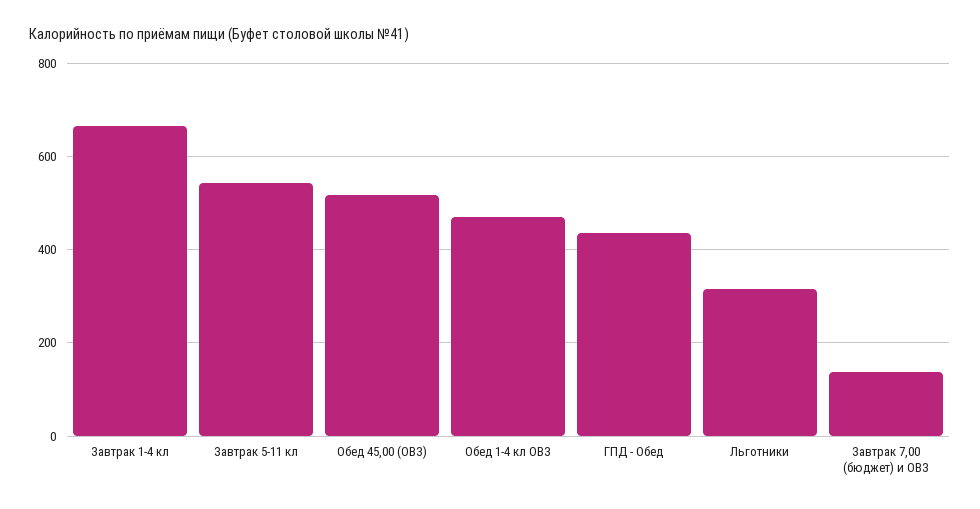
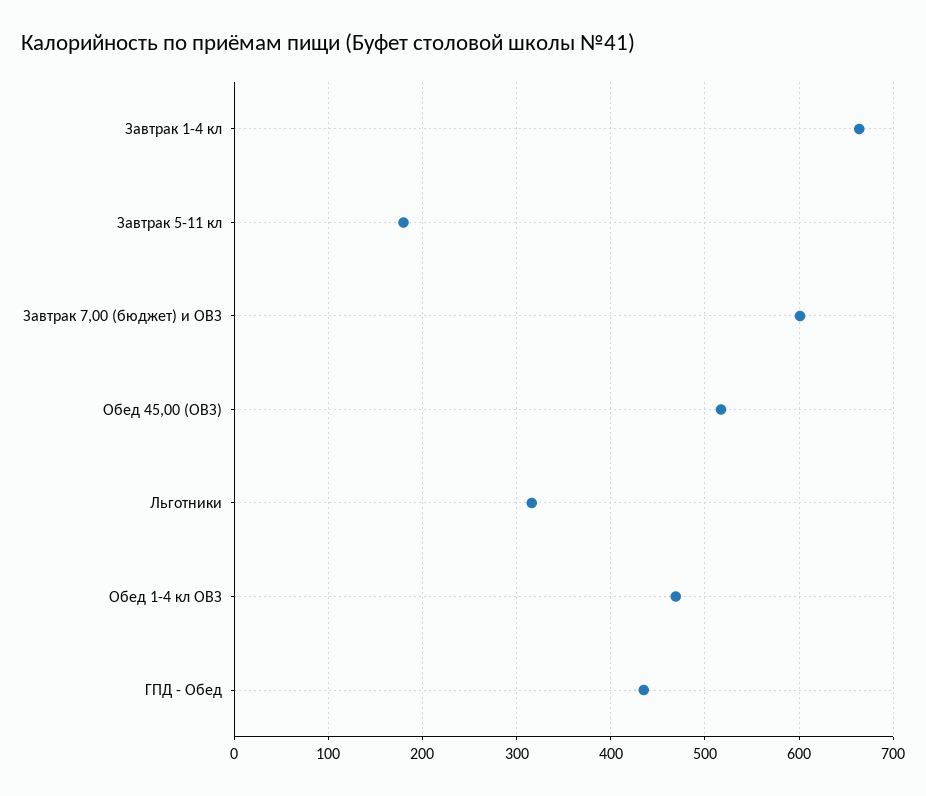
  {
    "Завтрак 1-4 кл": 660,
-   "Завтрак 5-11 кл": 540,
+   "Завтрак 5-11 кл": 180,
    "Обед 45,00 (ОВЗ)": 520,
    "Обед 1-4 кл ОВЗ": 470,
    "ГПД - Обед": 440,
    "Льготники": 320,
-   "Завтрак 7,00 (бюджет) и ОВЗ": 140
+   "Завтрак 7,00 (бюджет) и ОВЗ": 600
  }

